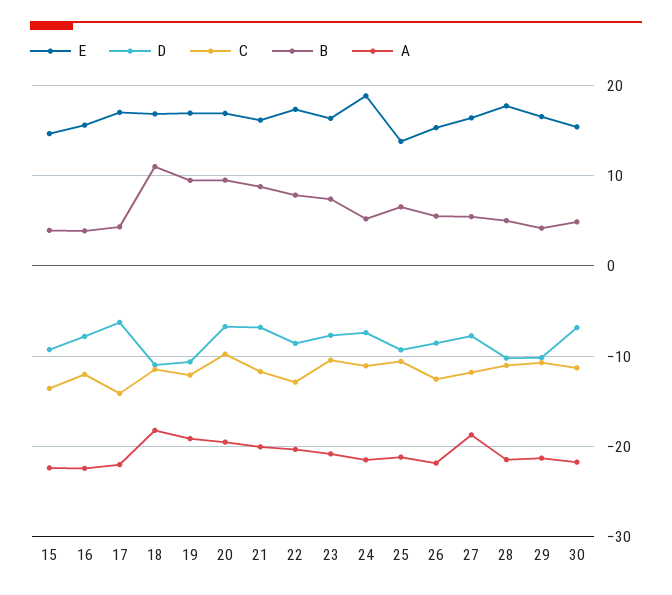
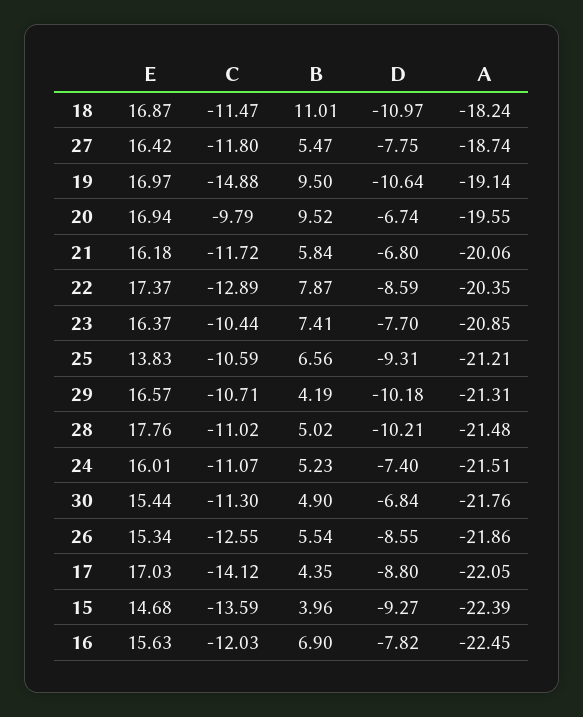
  {
    "E": {
      "15": 14.68,
      "16": 15.63,
      "17": 17.03,
      "18": 16.87,
      "19": 16.97,
      "20": 16.94,
      "21": 16.18,
      "22": 17.37,
      "23": 16.37,
-     "24": 19,
+     "24": 16.01,
      "25": 13.83,
      "26": 15.34,
      "27": 16.42,
      "28": 17.76,
      "29": 16.57,
      "30": 15.44
    },
    "D": {
      "15": -9.27,
      "16": -7.82,
-     "17": -6,
+     "17": -8.8,
      "18": -10.97,
      "19": -10.64,
      "20": -6.74,
      "21": -6.8,
      "22": -8.59,
      "23": -7.7,
      "24": -7.4,
      "25": -9.31,
      "26": -8.55,
      "27": -7.75,
      "28": -10.21,
      "29": -10.18,
      "30": -6.84
    },
    "C": {
      "15": -13.59,
      "16": -12.03,
      "17": -14.12,
      "18": -11.47,
-     "19": -12,
+     "19": -14.88,
      "20": -9.79,
      "21": -11.72,
      "22": -12.89,
      "23": -10.44,
      "24": -11.07,
      "25": -10.59,
      "26": -12.55,
      "27": -11.8,
      "28": -11.02,
      "29": -10.71,
      "30": -11.3
    },
    "B": {
      "15": 3.96,
-     "16": 4,
+     "16": 6.9,
      "17": 4.35,
      "18": 11.01,
      "19": 9.5,
      "20": 9.52,
-     "21": 9,
+     "21": 5.84,
      "22": 7.87,
      "23": 7.41,
      "24": 5.23,
      "25": 6.56,
      "26": 5.54,
      "27": 5.47,
      "28": 5.02,
      "29": 4.19,
      "30": 4.9
    },
    "A": {
      "15": -22.39,
      "16": -22.45,
      "17": -22.05,
      "18": -18.24,
      "19": -19.14,
      "20": -19.55,
      "21": -20.06,
      "22": -20.35,
      "23": -20.85,
      "24": -21.51,
      "25": -21.21,
      "26": -21.86,
      "27": -18.74,
      "28": -21.48,
      "29": -21.31,
      "30": -21.76
    }
  }

